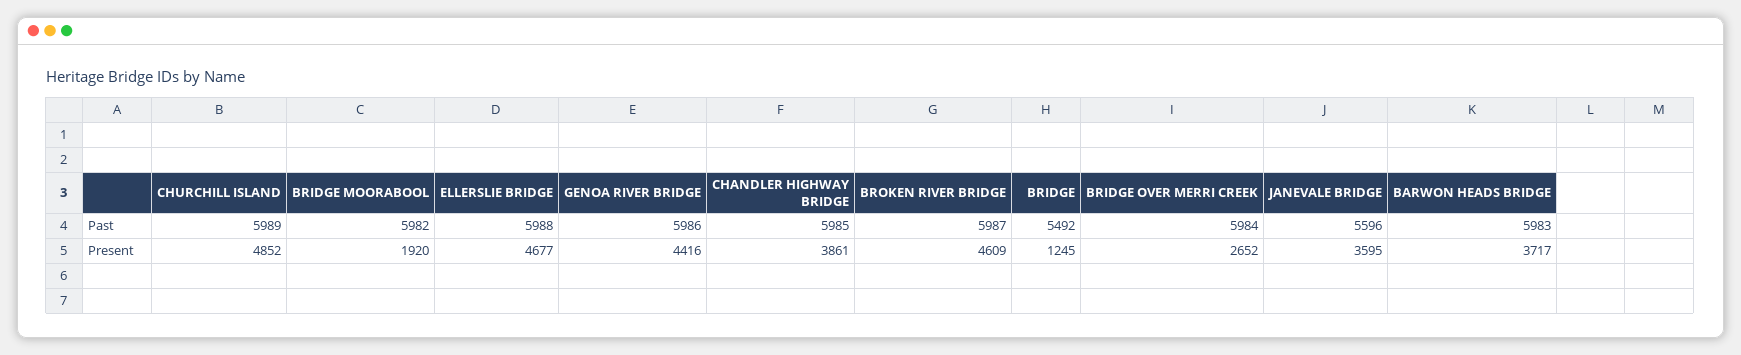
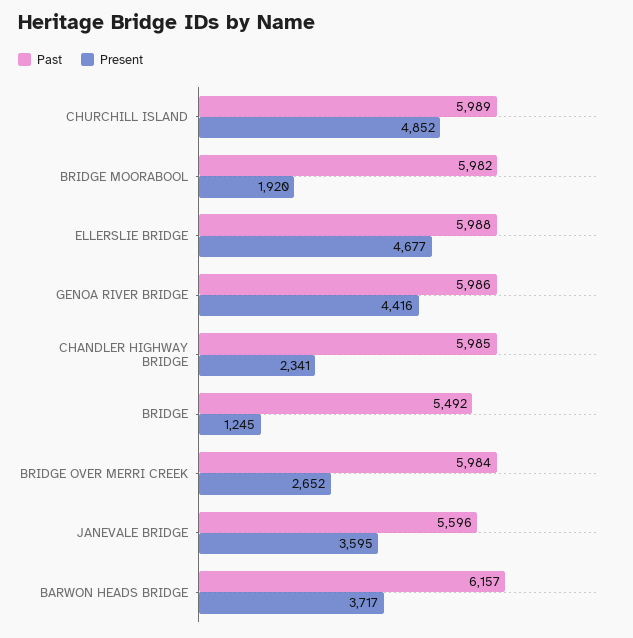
  {
    "Past": {
      "CHURCHILL ISLAND": 5989,
      "BRIDGE MOORABOOL": 5982,
      "ELLERSLIE BRIDGE": 5988,
      "GENOA RIVER BRIDGE": 5986,
      "CHANDLER HIGHWAY BRIDGE": 5985,
-     "BROKEN RIVER BRIDGE": 5987,
      "BRIDGE": 5492,
      "BRIDGE OVER MERRI CREEK": 5984,
      "JANEVALE BRIDGE": 5596,
-     "BARWON HEADS BRIDGE": 5983
+     "BARWON HEADS BRIDGE": 6157
    },
    "Present": {
      "CHURCHILL ISLAND": 4852,
      "BRIDGE MOORABOOL": 1920,
      "ELLERSLIE BRIDGE": 4677,
      "GENOA RIVER BRIDGE": 4416,
-     "CHANDLER HIGHWAY BRIDGE": 3861,
+     "CHANDLER HIGHWAY BRIDGE": 2341,
-     "BROKEN RIVER BRIDGE": 4609,
      "BRIDGE": 1245,
      "BRIDGE OVER MERRI CREEK": 2652,
      "JANEVALE BRIDGE": 3595,
      "BARWON HEADS BRIDGE": 3717
    }
  }

